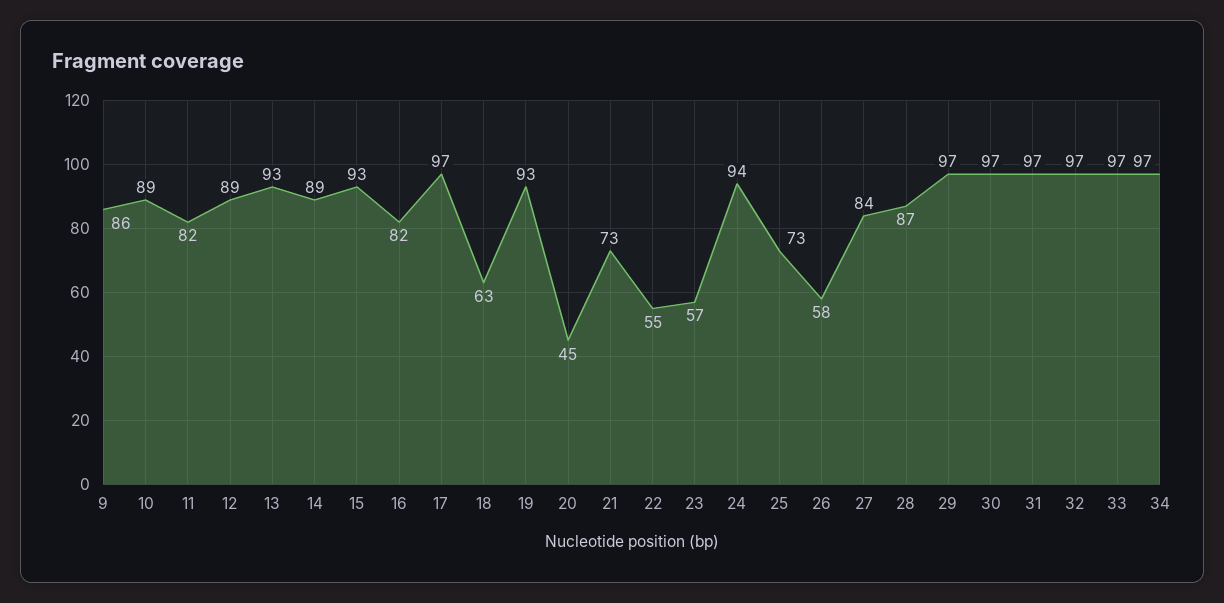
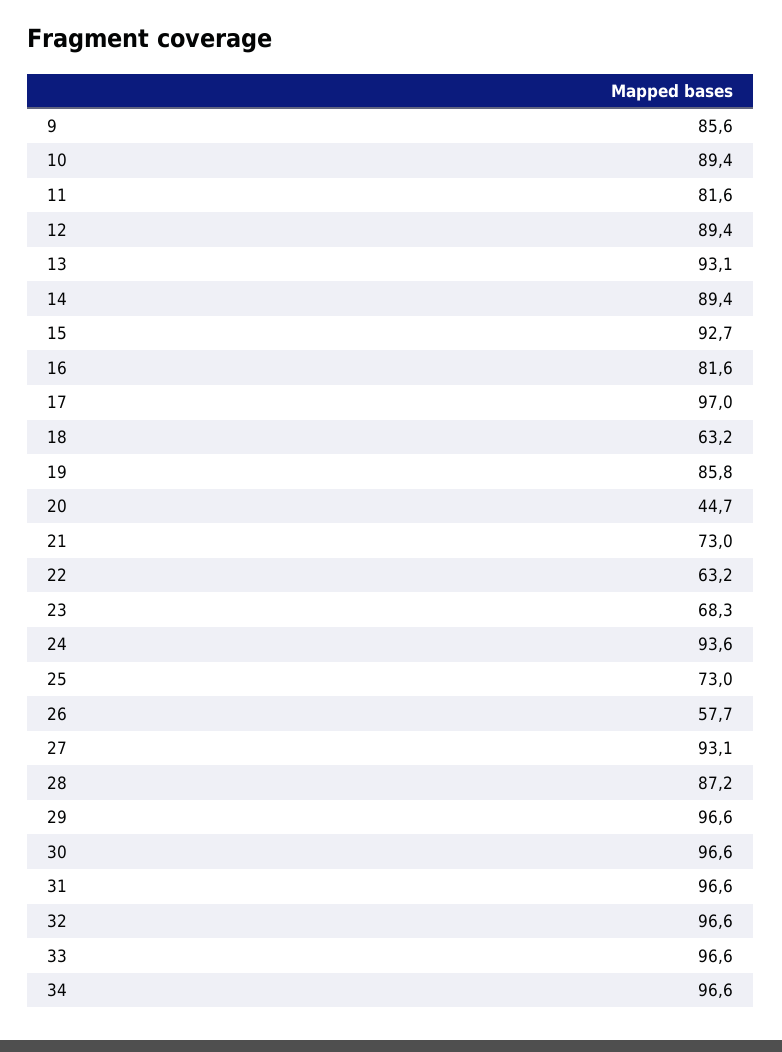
  {
    "9": 85.6,
    "10": 89.4,
    "11": 81.6,
    "12": 89.4,
    "13": 93.1,
    "14": 89.4,
    "15": 92.7,
    "16": 81.6,
    "17": 97,
    "18": 63.2,
-   "19": 93,
+   "19": 85.8,
    "20": 44.7,
    "21": 73,
-   "22": 55,
+   "22": 63.2,
-   "23": 57,
+   "23": 68.3,
    "24": 93.6,
    "25": 73,
    "26": 57.7,
-   "27": 84,
+   "27": 93.1,
    "28": 87.2,
    "29": 96.6,
    "30": 96.6,
    "31": 96.6,
    "32": 96.6,
    "33": 96.6,
    "34": 96.6
  }

